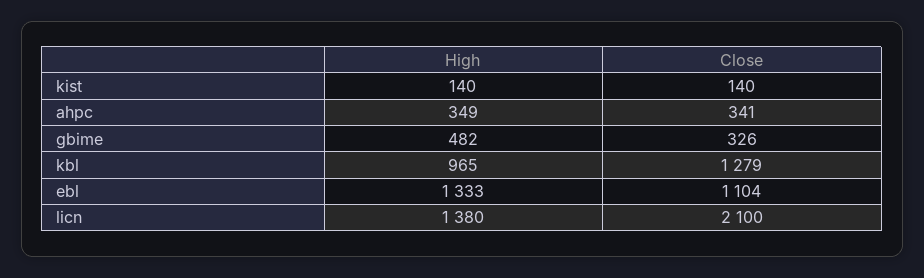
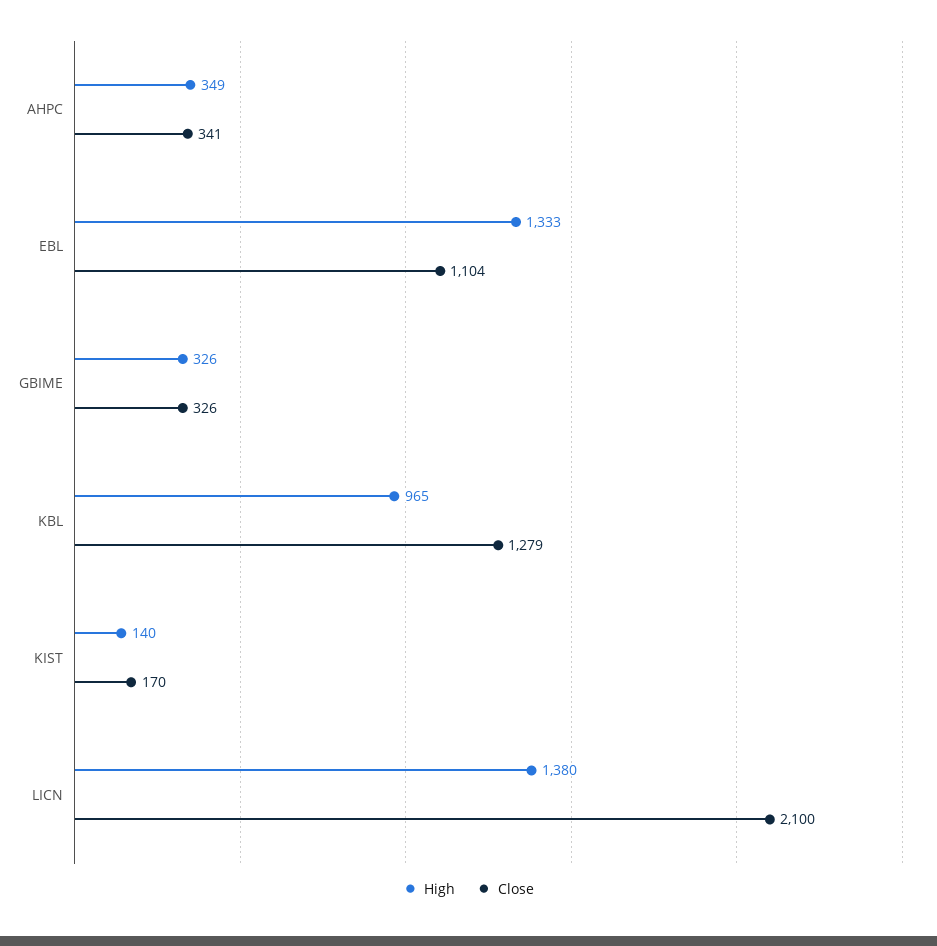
  {
    "High": {
      "kist": 140,
      "ahpc": 349,
-     "gbime": 482,
+     "gbime": 326,
      "kbl": 965,
      "ebl": 1333,
      "licn": 1380
    },
    "Close": {
-     "kist": 140,
+     "kist": 170,
      "ahpc": 341,
      "gbime": 326,
      "kbl": 1279,
      "ebl": 1104,
      "licn": 2100
    }
  }

